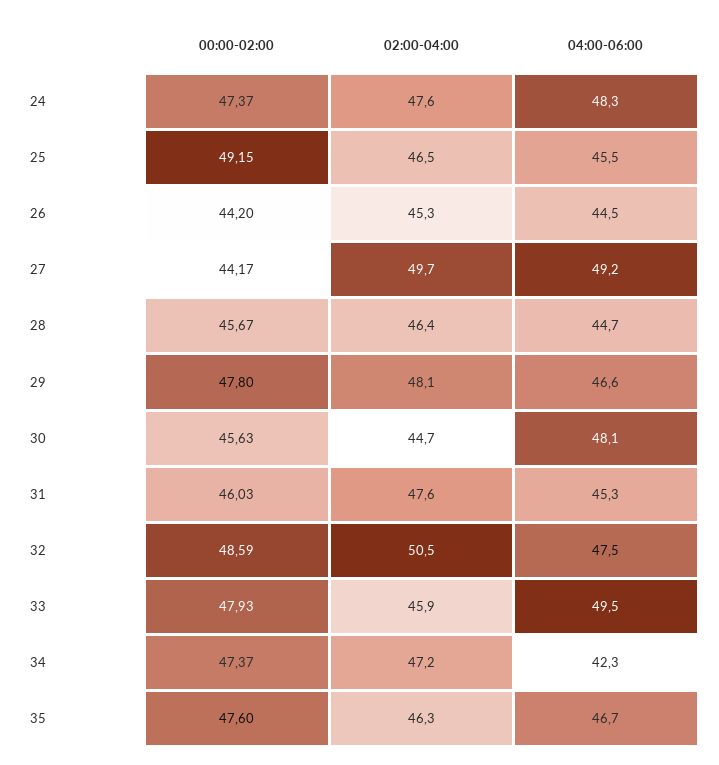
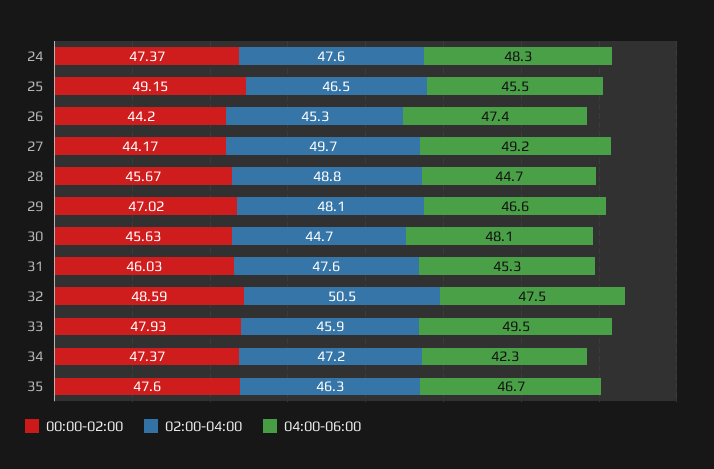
  {
    "00:00-02:00": {
      "24": 47.37,
      "25": 49.15,
      "26": 44.2,
      "27": 44.17,
      "28": 45.67,
-     "29": 47.8,
+     "29": 47.02,
      "30": 45.63,
      "31": 46.03,
      "32": 48.59,
      "33": 47.93,
      "34": 47.37,
      "35": 47.6
    },
    "02:00-04:00": {
      "24": 47.6,
      "25": 46.5,
      "26": 45.3,
      "27": 49.7,
-     "28": 46.4,
+     "28": 48.8,
      "29": 48.1,
      "30": 44.7,
      "31": 47.6,
      "32": 50.5,
      "33": 45.9,
      "34": 47.2,
      "35": 46.3
    },
    "04:00-06:00": {
      "24": 48.3,
      "25": 45.5,
-     "26": 44.5,
+     "26": 47.4,
      "27": 49.2,
      "28": 44.7,
      "29": 46.6,
      "30": 48.1,
      "31": 45.3,
      "32": 47.5,
      "33": 49.5,
      "34": 42.3,
      "35": 46.7
    }
  }

